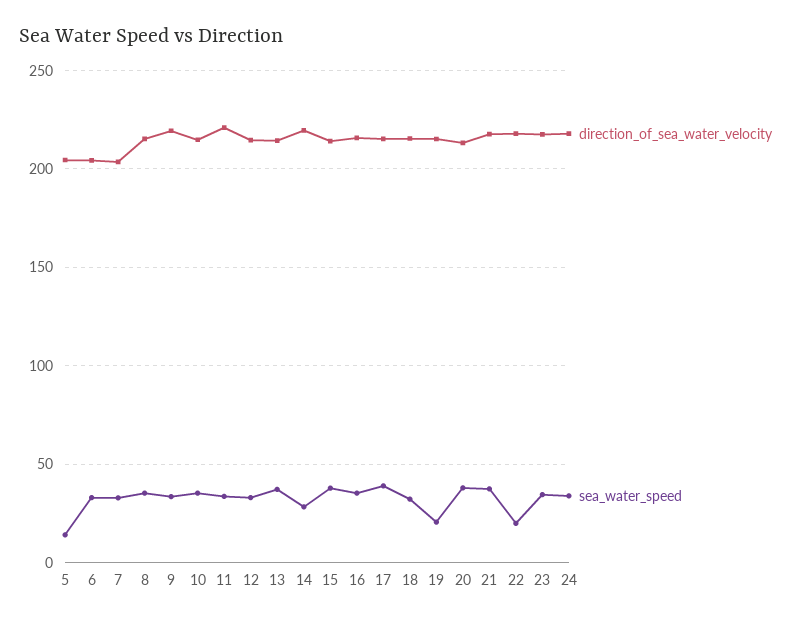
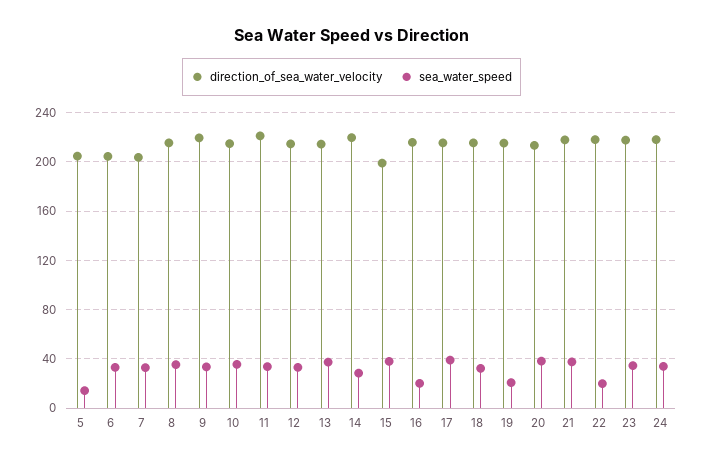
  {
    "direction_of_sea_water_velocity": {
      "5": 205,
      "6": 205,
      "7": 205,
      "8": 215,
      "9": 220,
      "10": 215,
      "11": 220,
      "12": 215,
      "13": 215,
      "14": 220,
-     "15": 215,
+     "15": 200,
      "16": 215,
      "17": 215,
      "18": 215,
      "19": 215,
      "20": 215,
      "21": 220,
      "22": 220,
      "23": 220,
      "24": 220
    },
    "sea_water_speed": {
      "5": 15,
      "6": 35,
      "7": 35,
      "8": 35,
      "9": 35,
      "10": 35,
      "11": 35,
      "12": 35,
      "13": 35,
      "14": 30,
      "15": 40,
-     "16": 35,
+     "16": 20,
      "17": 40,
      "18": 30,
      "19": 20,
      "20": 40,
      "21": 40,
      "22": 20,
      "23": 35,
      "24": 35
    }
  }

